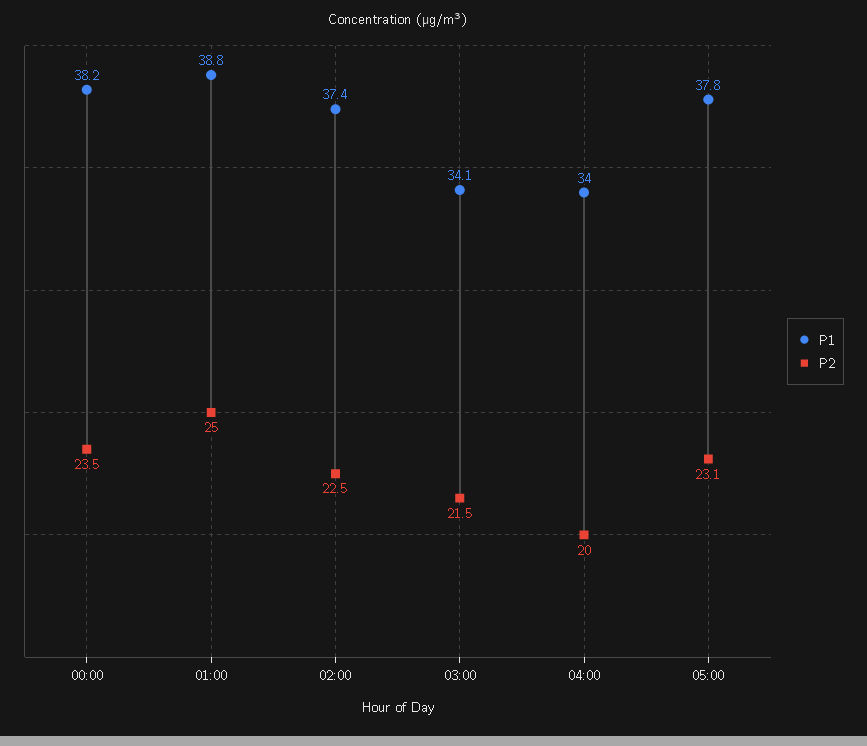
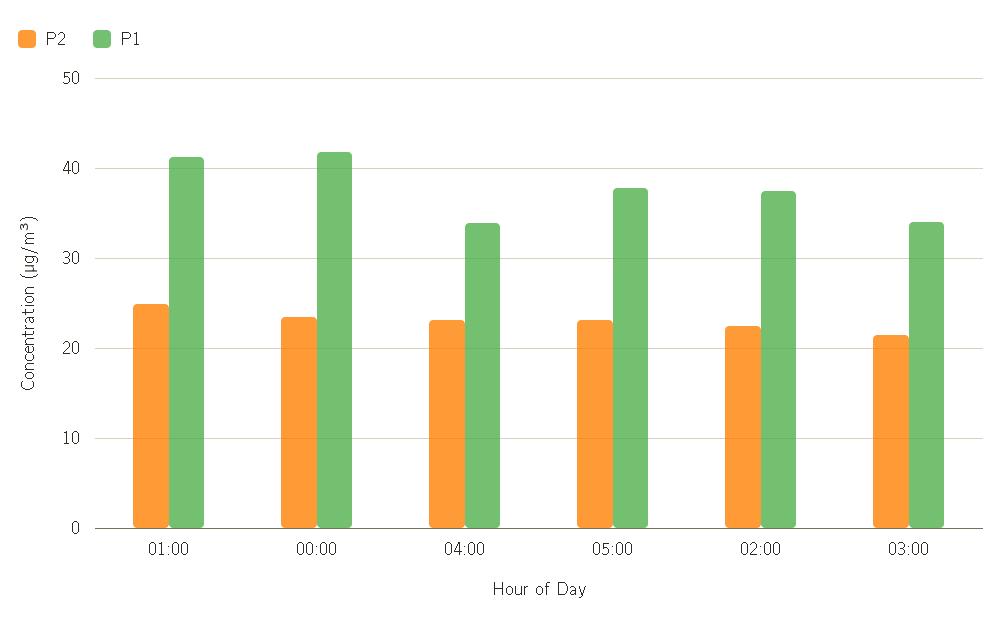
  {
    "P1": {
-     "00:00": 38.2,
+     "00:00": 42,
-     "01:00": 38.8,
+     "01:00": 41,
      "02:00": 37.4,
      "03:00": 34.1,
      "04:00": 34,
      "05:00": 37.8
    },
    "P2": {
      "00:00": 23.5,
      "01:00": 25,
      "02:00": 22.5,
      "03:00": 21.5,
-     "04:00": 20,
+     "04:00": 23,
      "05:00": 23.1
    }
  }

